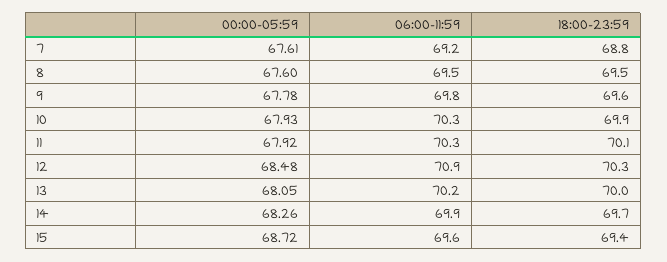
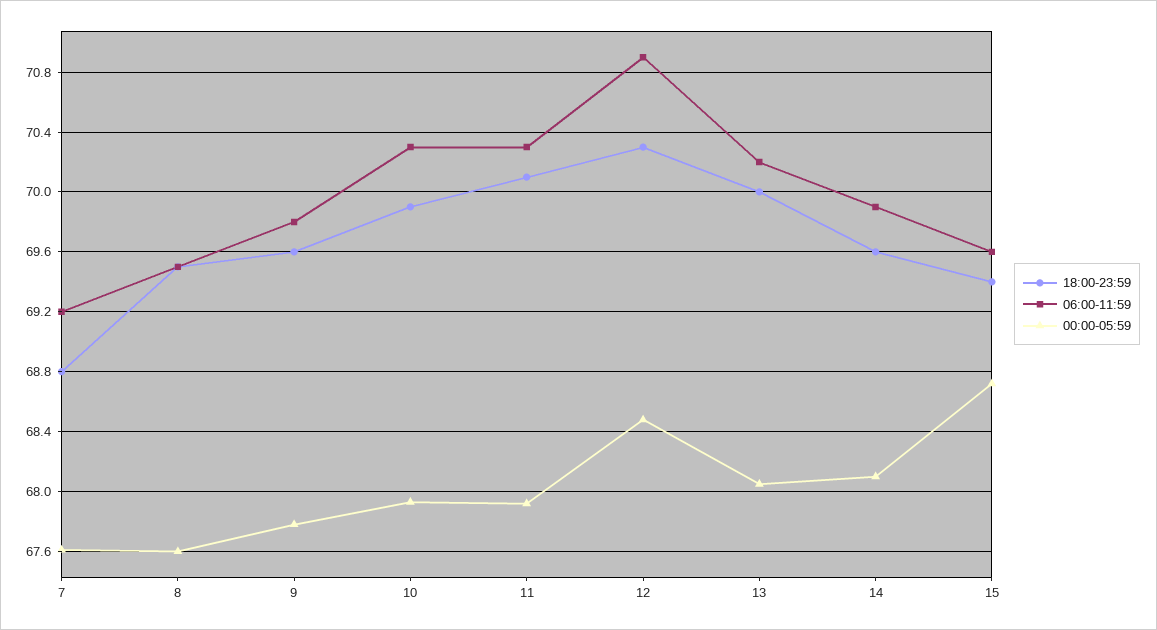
  {
    "00:00-05:59": {
      "7": 67.61,
      "8": 67.6,
      "9": 67.78,
      "10": 67.93,
      "11": 67.92,
      "12": 68.48,
      "13": 68.05,
-     "14": 68.26,
+     "14": 68.1,
      "15": 68.72
    },
    "06:00-11:59": {
      "7": 69.2,
      "8": 69.5,
      "9": 69.8,
      "10": 70.3,
      "11": 70.3,
      "12": 70.9,
      "13": 70.2,
      "14": 69.9,
      "15": 69.6
    },
    "18:00-23:59": {
      "7": 68.8,
      "8": 69.5,
      "9": 69.6,
      "10": 69.9,
      "11": 70.1,
      "12": 70.3,
      "13": 70,
-     "14": 69.7,
+     "14": 69.6,
      "15": 69.4
    }
  }

